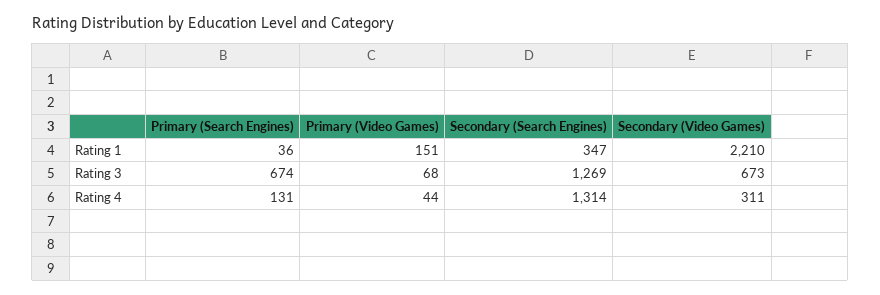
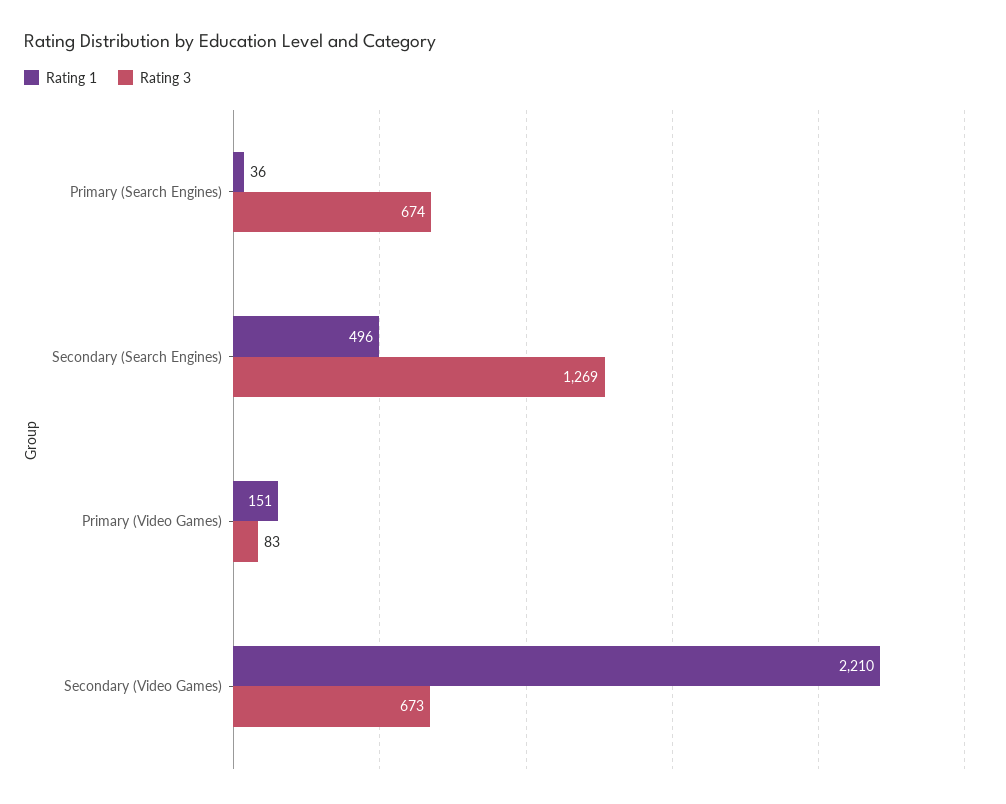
  {
    "Rating 1": {
      "Primary (Search Engines)": 36,
      "Primary (Video Games)": 151,
-     "Secondary (Search Engines)": 347,
+     "Secondary (Search Engines)": 496,
      "Secondary (Video Games)": 2210
    },
    "Rating 3": {
      "Primary (Search Engines)": 674,
-     "Primary (Video Games)": 68,
+     "Primary (Video Games)": 83,
      "Secondary (Search Engines)": 1269,
      "Secondary (Video Games)": 673
-   },
+   }
-   "Rating 4": {
-     "Primary (Search Engines)": 131,
-     "Primary (Video Games)": 44,
-     "Secondary (Search Engines)": 1314,
-     "Secondary (Video Games)": 311
-   }
  }

